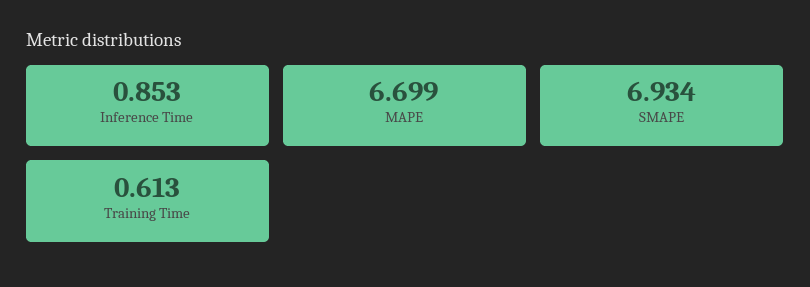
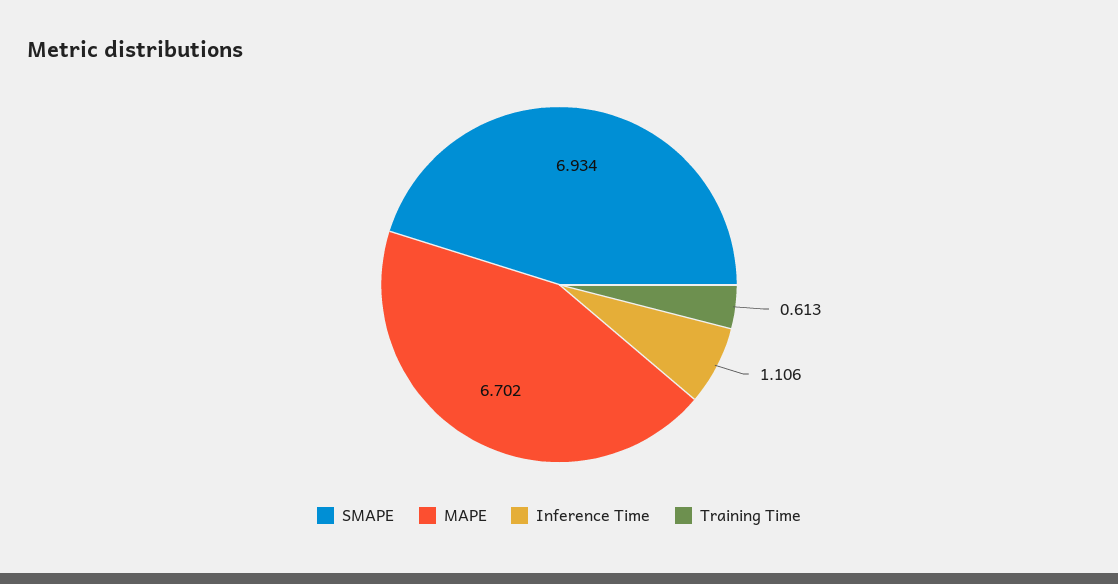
  {
-   "Inference Time": 0.853,
+   "Inference Time": 1.106,
-   "MAPE": 6.699,
+   "MAPE": 6.702,
    "SMAPE": 6.934,
    "Training Time": 0.613
  }

